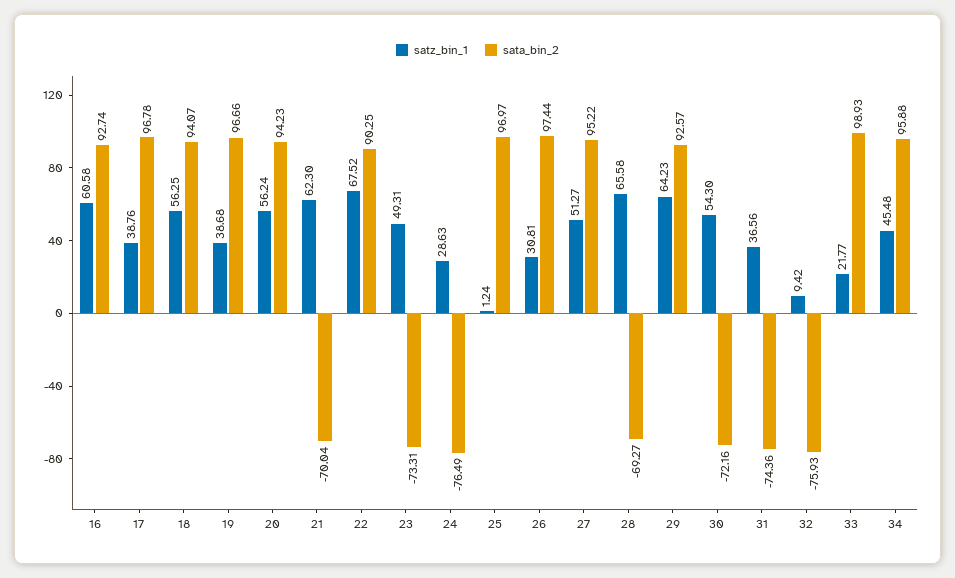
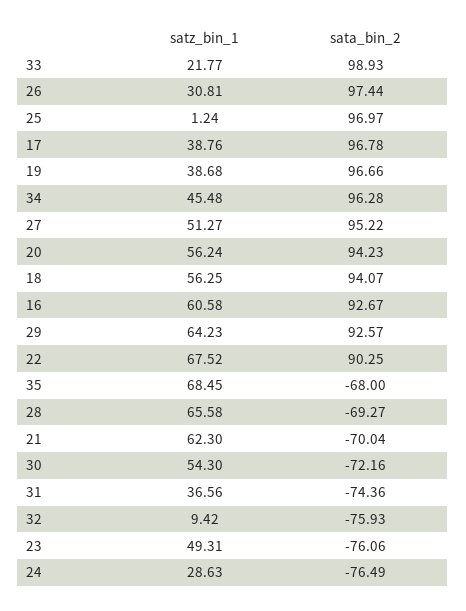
  {
    "satz_bin_1": {
      "16": 60.58,
      "17": 38.76,
      "18": 56.25,
      "19": 38.68,
      "20": 56.24,
      "21": 62.3,
      "22": 67.52,
      "23": 49.31,
      "24": 28.63,
      "25": 1.24,
      "26": 30.81,
      "27": 51.27,
      "28": 65.58,
      "29": 64.23,
      "30": 54.3,
      "31": 36.56,
      "32": 9.42,
      "33": 21.77,
-     "34": 45.48
+     "34": 45.48,
+     "35": 68.45
    },
    "sata_bin_2": {
-     "16": 92.74,
+     "16": 92.67,
      "17": 96.78,
      "18": 94.07,
      "19": 96.66,
      "20": 94.23,
      "21": -70.04,
      "22": 90.25,
-     "23": -73.31,
+     "23": -76.06,
      "24": -76.49,
      "25": 96.97,
      "26": 97.44,
      "27": 95.22,
      "28": -69.27,
      "29": 92.57,
      "30": -72.16,
      "31": -74.36,
      "32": -75.93,
      "33": 98.93,
-     "34": 95.88
+     "34": 96.28,
+     "35": -68
    }
  }

